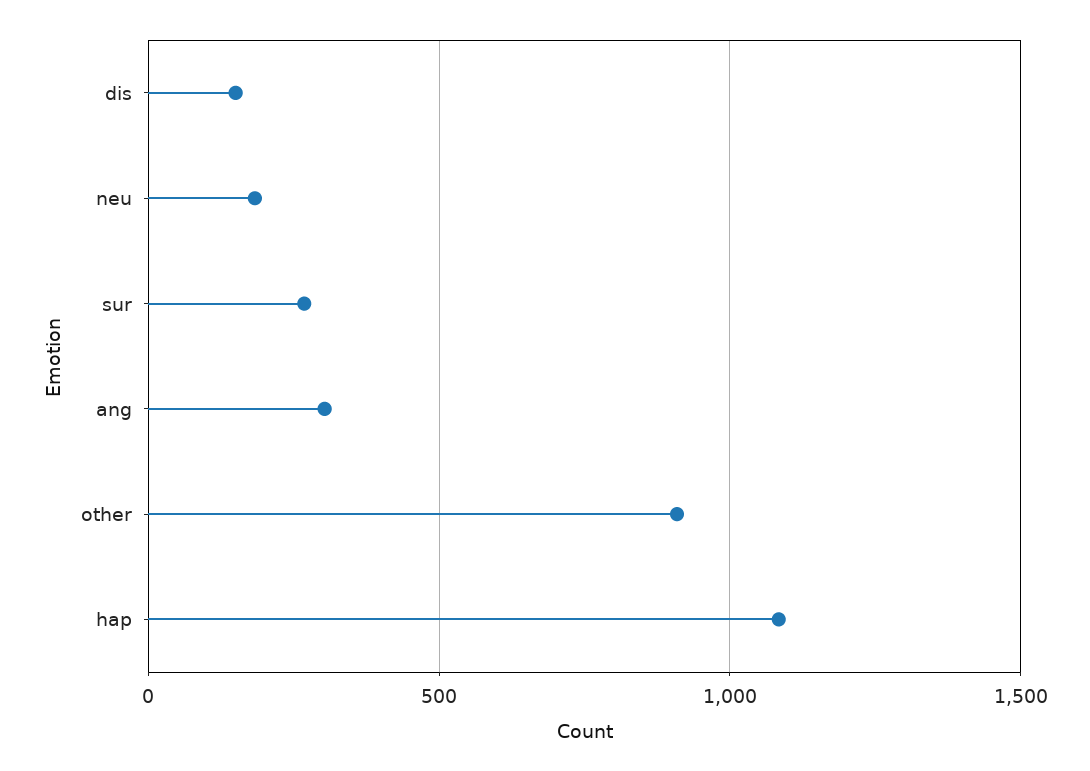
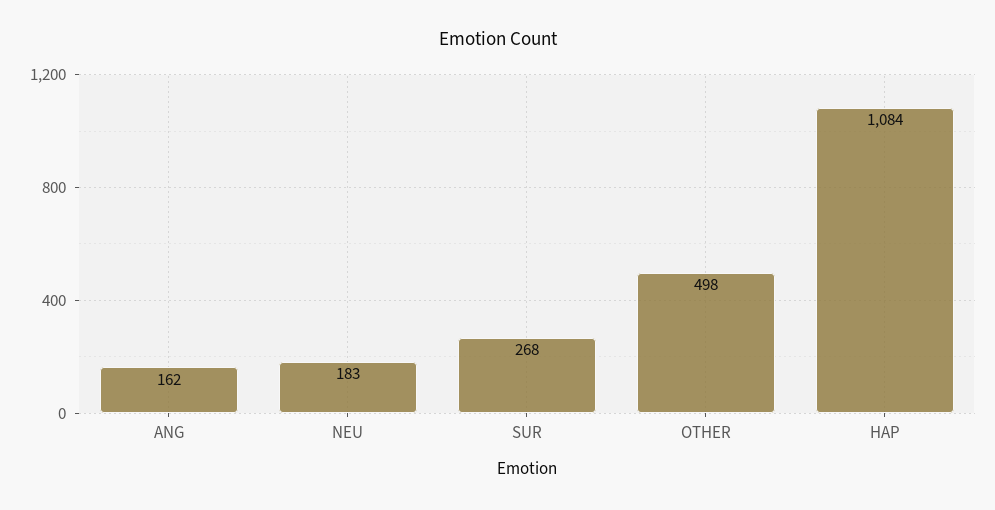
  {
-   "dis": 150,
    "neu": 183,
    "sur": 268,
-   "ang": 300,
+   "ang": 162,
-   "other": 900,
+   "other": 498,
    "hap": 1084
  }

